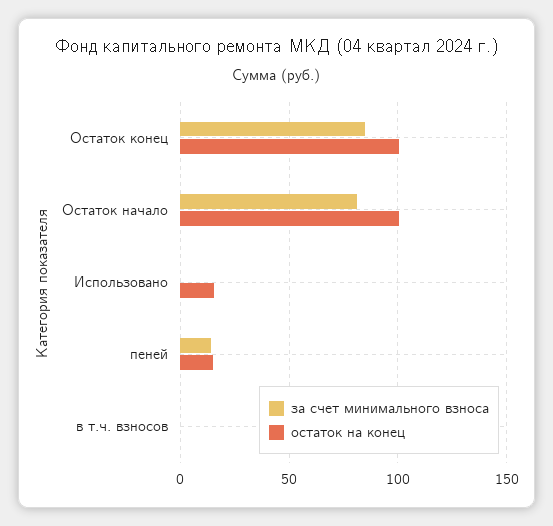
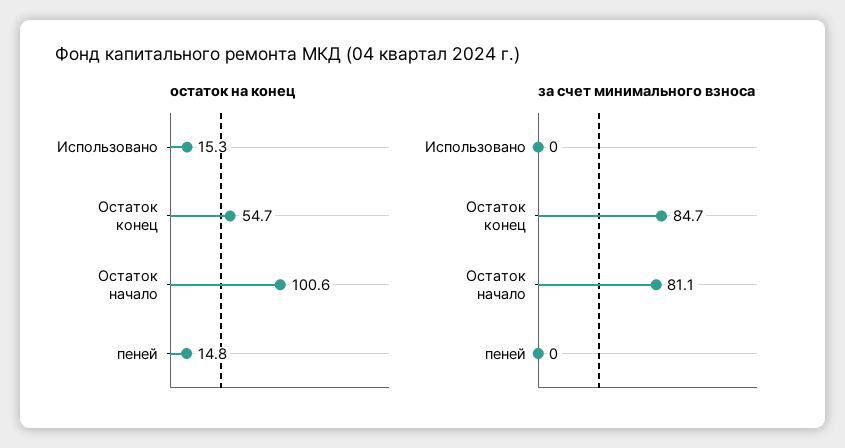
  {
    "за счет минимального взноса": {
      "Остаток конец": 84.7,
      "Остаток начало": 81.1,
      "Использовано": 0,
-     "пеней": 15,
+     "пеней": 0
-     "в т.ч. взносов": 0
    },
    "остаток на конец": {
-     "Остаток конец": 100,
+     "Остаток конец": 54.7,
      "Остаток начало": 100.6,
      "Использовано": 15.3,
-     "пеней": 14.8,
+     "пеней": 14.8
-     "в т.ч. взносов": 0
    }
  }

